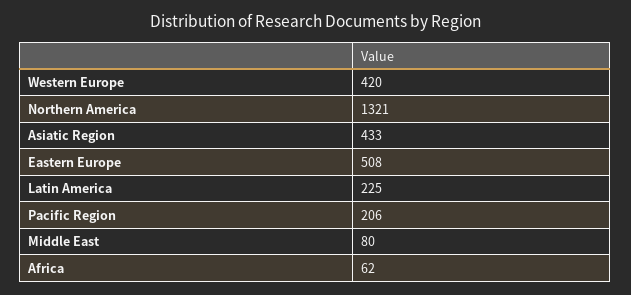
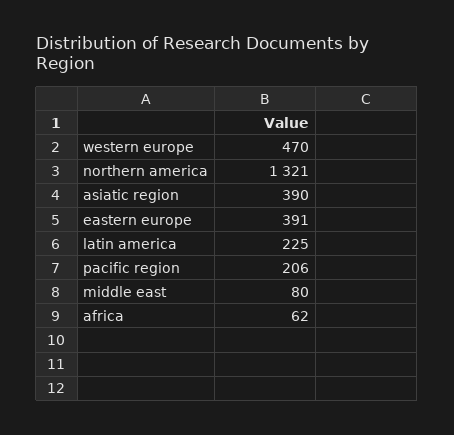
  {
-   "Western Europe": 420,
+   "Western Europe": 470,
    "Northern America": 1321,
-   "Asiatic Region": 433,
+   "Asiatic Region": 390,
-   "Eastern Europe": 508,
+   "Eastern Europe": 391,
    "Latin America": 225,
    "Pacific Region": 206,
    "Middle East": 80,
    "Africa": 62
  }

